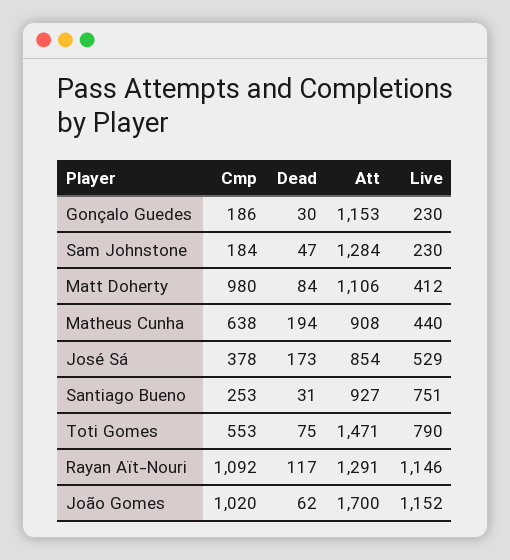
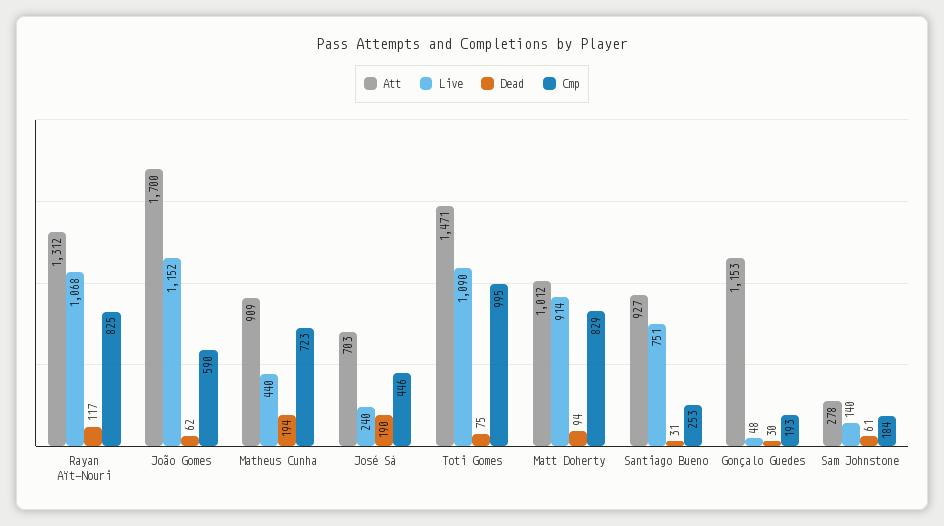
  {
    "Cmp": {
-     "Gonçalo Guedes": 186,
+     "Gonçalo Guedes": 193,
      "Sam Johnstone": 184,
-     "Matt Doherty": 980,
+     "Matt Doherty": 829,
-     "Matheus Cunha": 638,
+     "Matheus Cunha": 723,
-     "José Sá": 378,
+     "José Sá": 446,
      "Santiago Bueno": 253,
-     "Toti Gomes": 553,
+     "Toti Gomes": 995,
-     "Rayan Aït-Nouri": 1092,
+     "Rayan Aït-Nouri": 825,
-     "João Gomes": 1020
+     "João Gomes": 590
    },
    "Dead": {
      "Gonçalo Guedes": 30,
-     "Sam Johnstone": 47,
+     "Sam Johnstone": 61,
-     "Matt Doherty": 84,
+     "Matt Doherty": 94,
      "Matheus Cunha": 194,
-     "José Sá": 173,
+     "José Sá": 190,
      "Santiago Bueno": 31,
      "Toti Gomes": 75,
      "Rayan Aït-Nouri": 117,
      "João Gomes": 62
    },
    "Att": {
      "Gonçalo Guedes": 1153,
-     "Sam Johnstone": 1284,
+     "Sam Johnstone": 278,
-     "Matt Doherty": 1106,
+     "Matt Doherty": 1012,
-     "Matheus Cunha": 908,
+     "Matheus Cunha": 909,
-     "José Sá": 854,
+     "José Sá": 703,
      "Santiago Bueno": 927,
      "Toti Gomes": 1471,
-     "Rayan Aït-Nouri": 1291,
+     "Rayan Aït-Nouri": 1312,
      "João Gomes": 1700
    },
    "Live": {
-     "Gonçalo Guedes": 230,
+     "Gonçalo Guedes": 48,
-     "Sam Johnstone": 230,
+     "Sam Johnstone": 140,
-     "Matt Doherty": 412,
+     "Matt Doherty": 914,
      "Matheus Cunha": 440,
-     "José Sá": 529,
+     "José Sá": 240,
      "Santiago Bueno": 751,
-     "Toti Gomes": 790,
+     "Toti Gomes": 1090,
-     "Rayan Aït-Nouri": 1146,
+     "Rayan Aït-Nouri": 1068,
      "João Gomes": 1152
    }
  }

